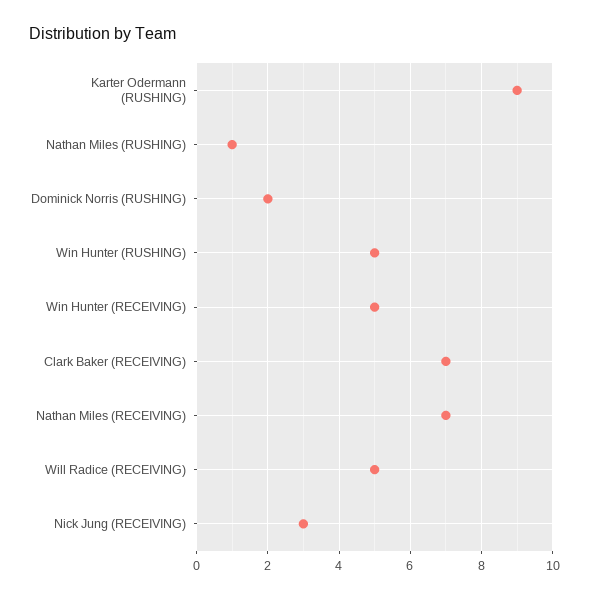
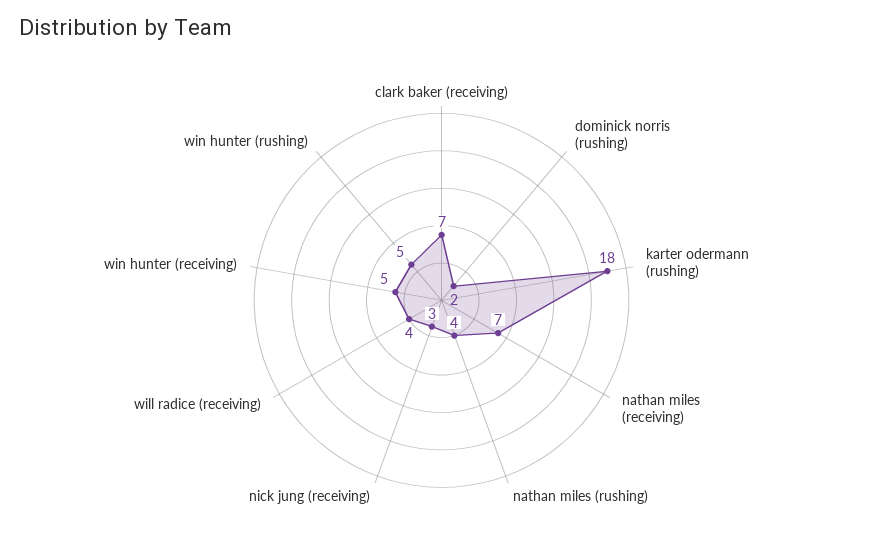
  {
-   "Karter Odermann (RUSHING)": 9,
+   "Karter Odermann (RUSHING)": 18,
-   "Nathan Miles (RUSHING)": 1,
+   "Nathan Miles (RUSHING)": 4,
    "Dominick Norris (RUSHING)": 2,
    "Win Hunter (RUSHING)": 5,
    "Win Hunter (RECEIVING)": 5,
    "Clark Baker (RECEIVING)": 7,
    "Nathan Miles (RECEIVING)": 7,
-   "Will Radice (RECEIVING)": 5,
+   "Will Radice (RECEIVING)": 4,
    "Nick Jung (RECEIVING)": 3
  }

